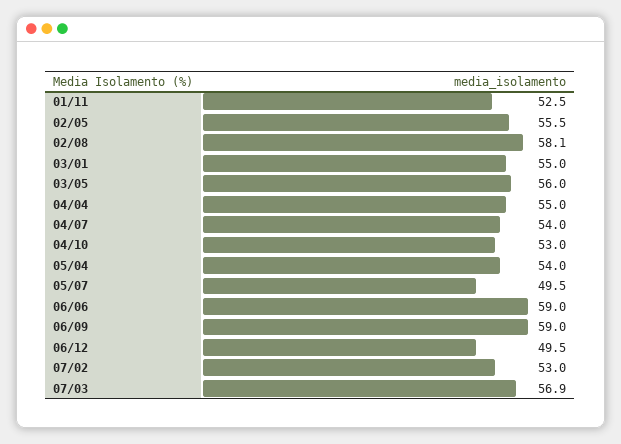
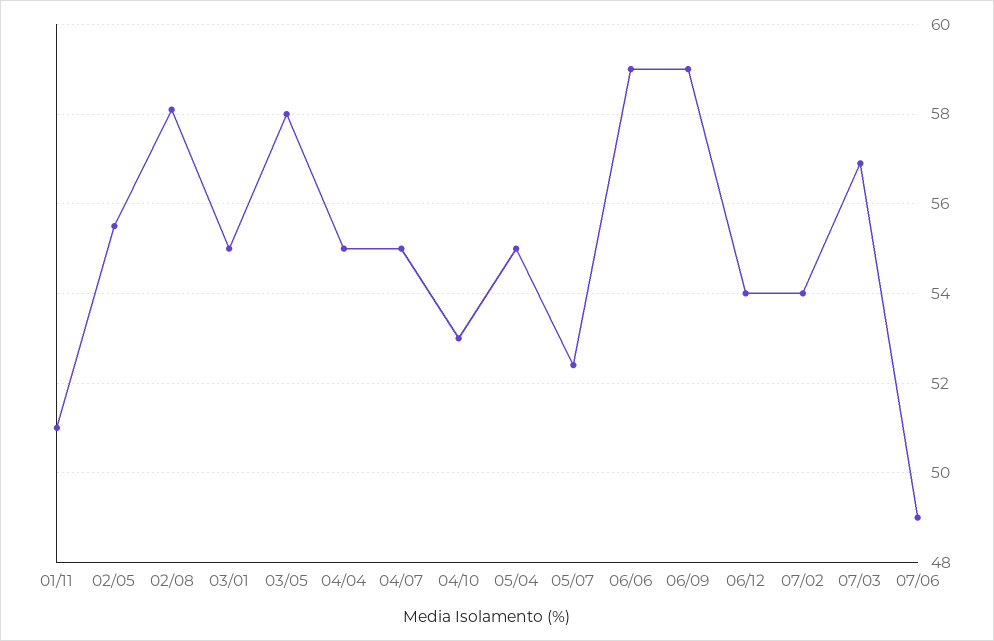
  {
-   "01/11": 52.5,
+   "01/11": 51,
    "02/05": 55.5,
    "02/08": 58.1,
    "03/01": 55,
-   "03/05": 56,
+   "03/05": 58,
    "04/04": 55,
-   "04/07": 54,
+   "04/07": 55,
    "04/10": 53,
-   "05/04": 54,
+   "05/04": 55,
-   "05/07": 49.5,
+   "05/07": 52.5,
    "06/06": 59,
    "06/09": 59,
-   "06/12": 49.5,
+   "06/12": 54,
-   "07/02": 53,
+   "07/02": 54,
-   "07/03": 56.9
+   "07/03": 56.9,
+   "07/06": 49
  }

